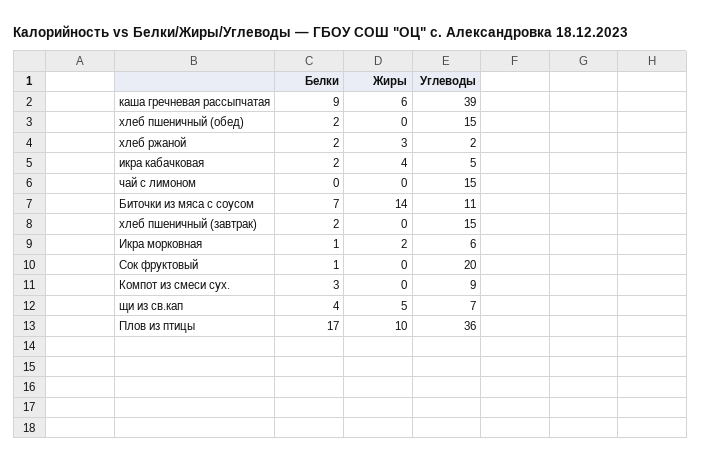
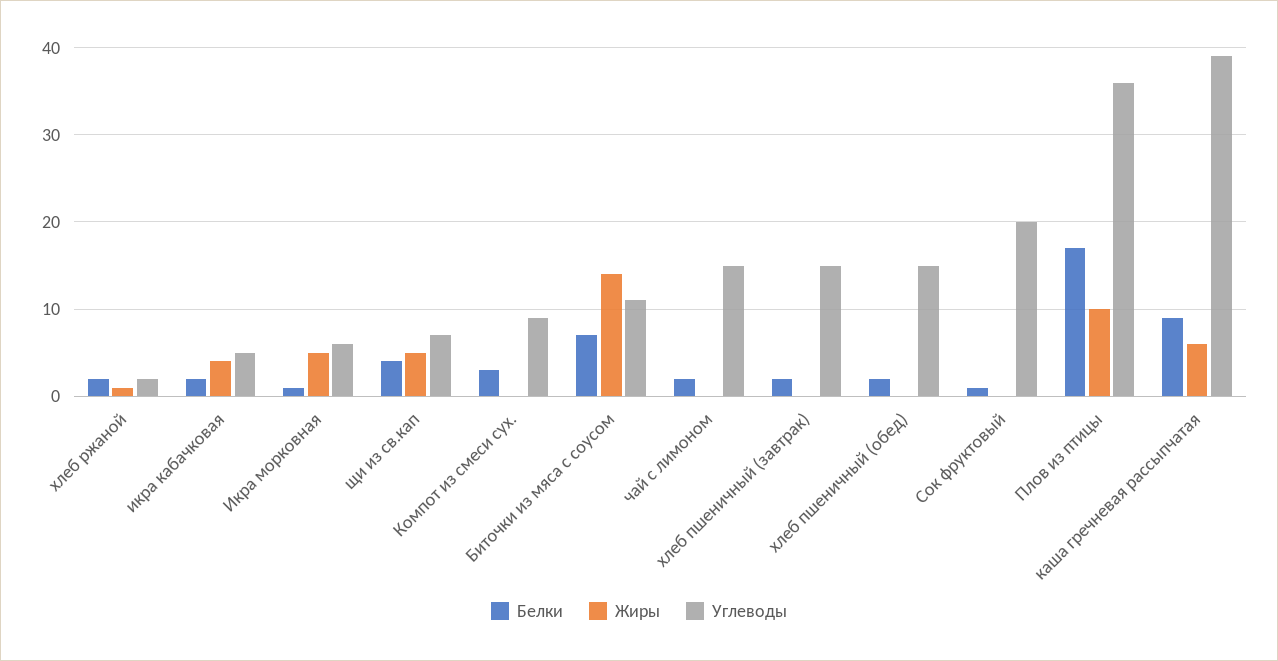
  {
    "Белки": {
      "каша гречневая рассыпчатая": 9,
      "хлеб пшеничный (обед)": 2,
      "хлеб ржаной": 2,
      "икра кабачковая": 2,
-     "чай с лимоном": 0,
+     "чай с лимоном": 2,
      "Биточки из мяса с соусом": 7,
      "хлеб пшеничный (завтрак)": 2,
      "Икра морковная": 1,
      "Сок фруктовый": 1,
      "Компот из смеси сух.": 3,
      "щи из св.кап": 4,
      "Плов из птицы": 17
    },
    "Жиры": {
      "каша гречневая рассыпчатая": 6,
      "хлеб пшеничный (обед)": 0,
-     "хлеб ржаной": 3,
+     "хлеб ржаной": 1,
      "икра кабачковая": 4,
      "чай с лимоном": 0,
      "Биточки из мяса с соусом": 14,
      "хлеб пшеничный (завтрак)": 0,
-     "Икра морковная": 2,
+     "Икра морковная": 5,
      "Сок фруктовый": 0,
      "Компот из смеси сух.": 0,
      "щи из св.кап": 5,
      "Плов из птицы": 10
    },
    "Углеводы": {
      "каша гречневая рассыпчатая": 39,
      "хлеб пшеничный (обед)": 15,
      "хлеб ржаной": 2,
      "икра кабачковая": 5,
      "чай с лимоном": 15,
      "Биточки из мяса с соусом": 11,
      "хлеб пшеничный (завтрак)": 15,
      "Икра морковная": 6,
      "Сок фруктовый": 20,
      "Компот из смеси сух.": 9,
      "щи из св.кап": 7,
      "Плов из птицы": 36
    }
  }

